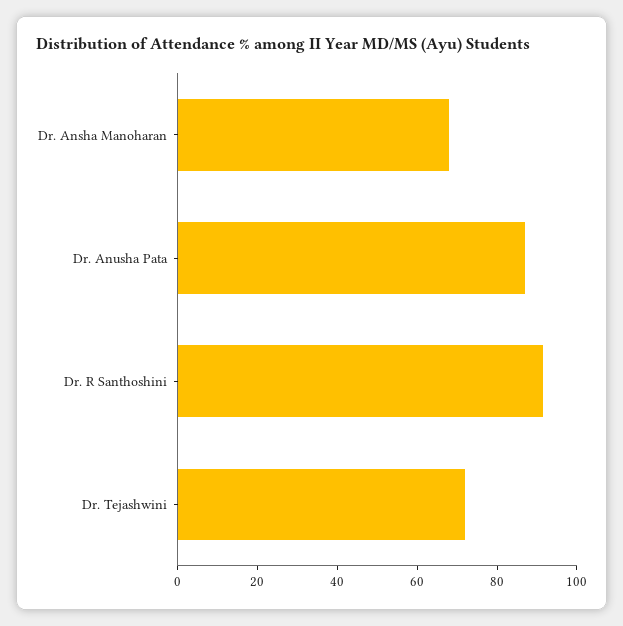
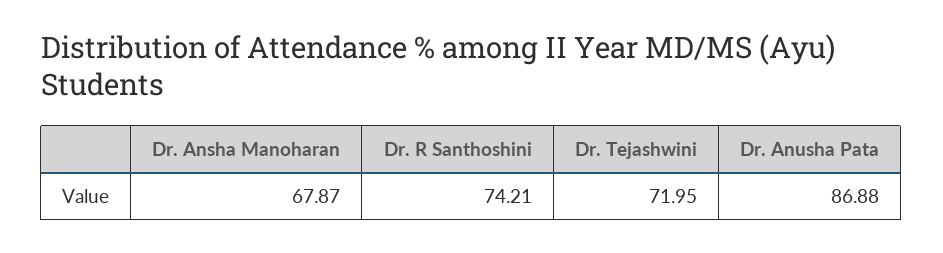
  {
    "Dr. Ansha Manoharan": 67.87,
    "Dr. Anusha Pata": 86.88,
-   "Dr. R Santhoshini": 90,
+   "Dr. R Santhoshini": 74.21,
    "Dr. Tejashwini": 71.95
  }

